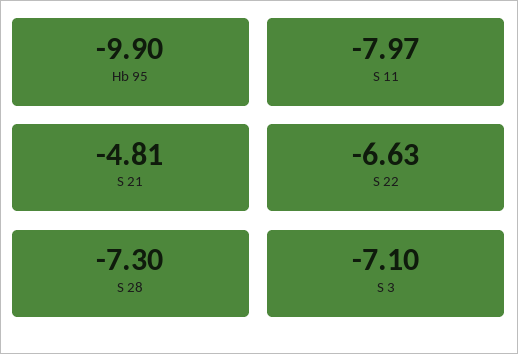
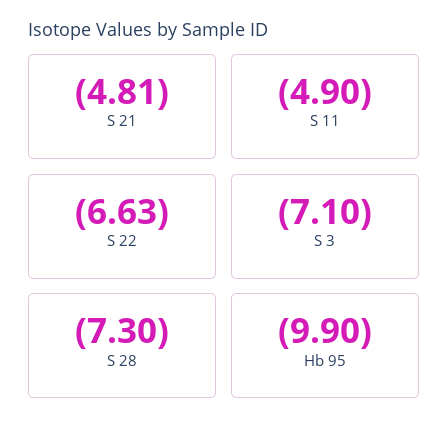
  {
    "Hb 95": -9.9,
-   "S 11": -7.97,
+   "S 11": -4.9,
    "S 21": -4.81,
    "S 22": -6.63,
    "S 28": -7.3,
    "S 3": -7.1
  }

